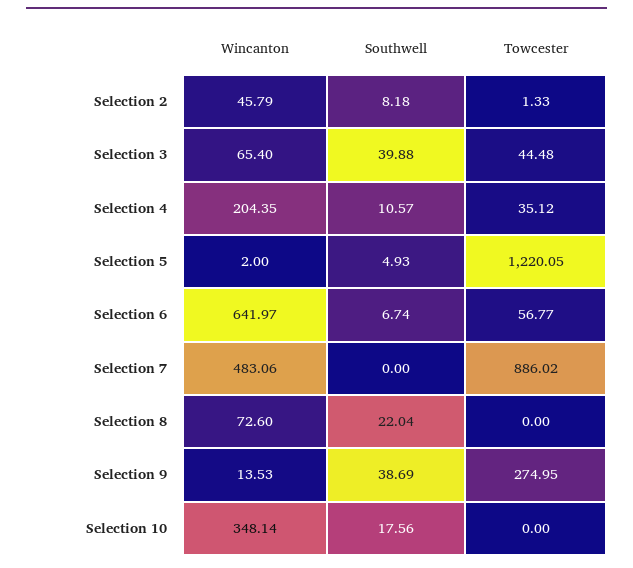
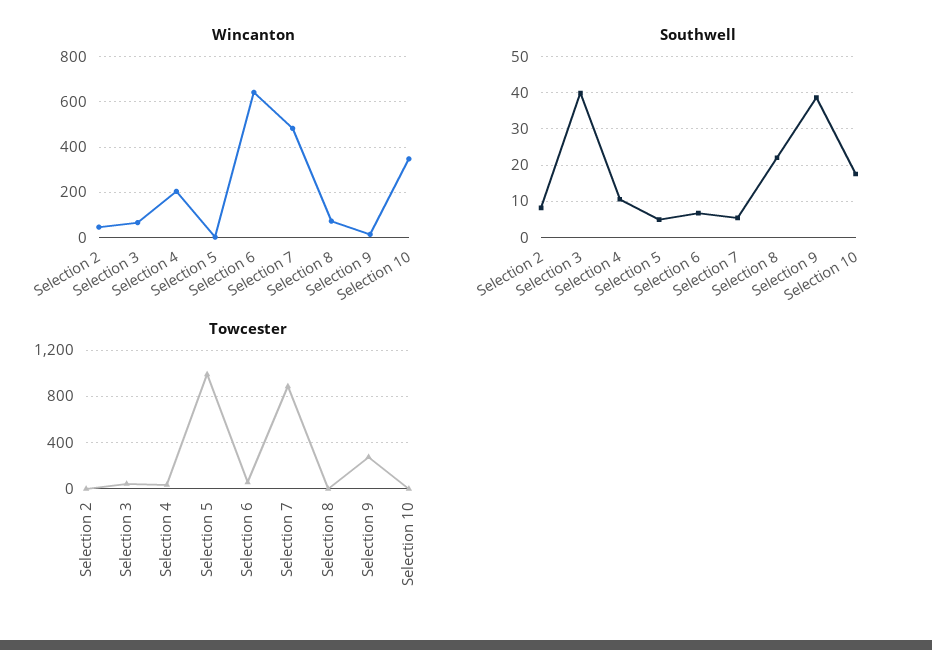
  {
    "Wincanton": {
      "Selection 2": 45.79,
      "Selection 3": 65.4,
      "Selection 4": 204.35,
      "Selection 5": 2,
      "Selection 6": 641.97,
      "Selection 7": 483.06,
      "Selection 8": 72.6,
      "Selection 9": 13.53,
      "Selection 10": 348.14
    },
    "Southwell": {
      "Selection 2": 8.18,
      "Selection 3": 39.88,
      "Selection 4": 10.57,
      "Selection 5": 4.93,
      "Selection 6": 6.74,
-     "Selection 7": 0,
+     "Selection 7": 6,
      "Selection 8": 22.04,
      "Selection 9": 38.69,
      "Selection 10": 17.56
    },
    "Towcester": {
      "Selection 2": 1.33,
      "Selection 3": 44.48,
      "Selection 4": 35.12,
-     "Selection 5": 1220.05,
+     "Selection 5": 1000,
      "Selection 6": 56.77,
      "Selection 7": 886.02,
      "Selection 8": 0,
      "Selection 9": 274.95,
      "Selection 10": 0
    }
  }

